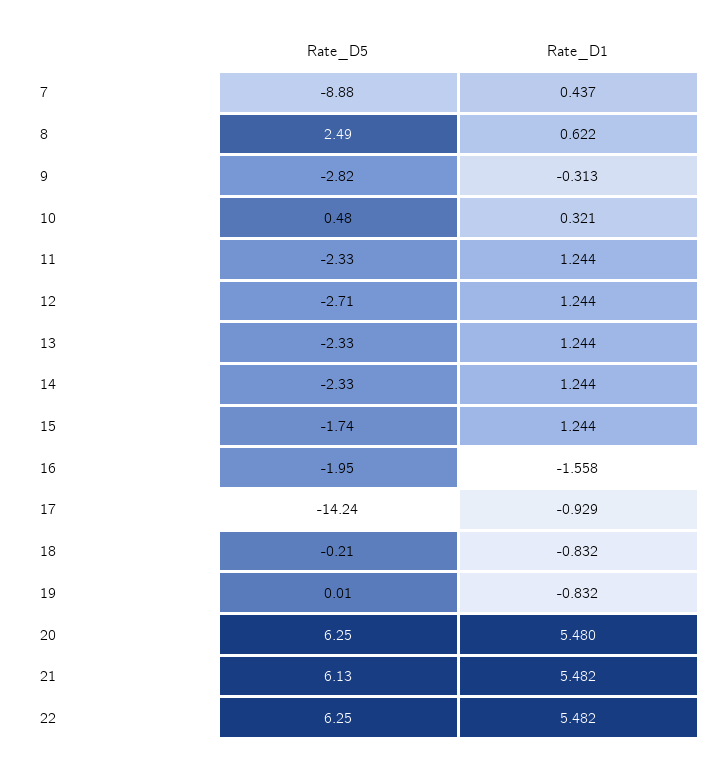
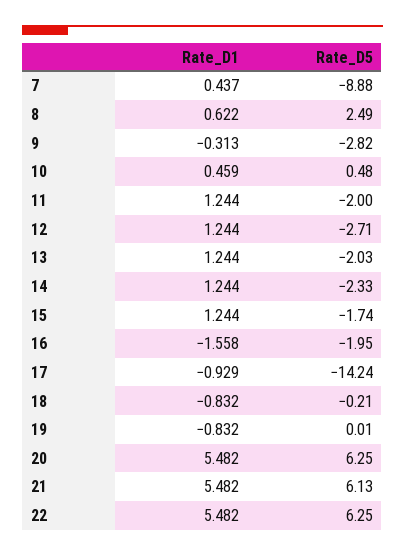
  {
    "Rate_D5": {
      "7": -8.88,
      "8": 2.49,
      "9": -2.82,
      "10": 0.48,
-     "11": -2.33,
+     "11": -2,
      "12": -2.71,
-     "13": -2.33,
+     "13": -2.03,
      "14": -2.33,
      "15": -1.74,
      "16": -1.95,
      "17": -14.24,
      "18": -0.21,
      "19": 0.01,
      "20": 6.25,
      "21": 6.13,
      "22": 6.25
    },
    "Rate_D1": {
      "7": 0.437,
      "8": 0.622,
      "9": -0.313,
-     "10": 0.321,
+     "10": 0.459,
      "11": 1.244,
      "12": 1.244,
      "13": 1.244,
      "14": 1.244,
      "15": 1.244,
      "16": -1.558,
      "17": -0.929,
      "18": -0.832,
      "19": -0.832,
-     "20": 5.48,
+     "20": 5.482,
      "21": 5.482,
      "22": 5.482
    }
  }

